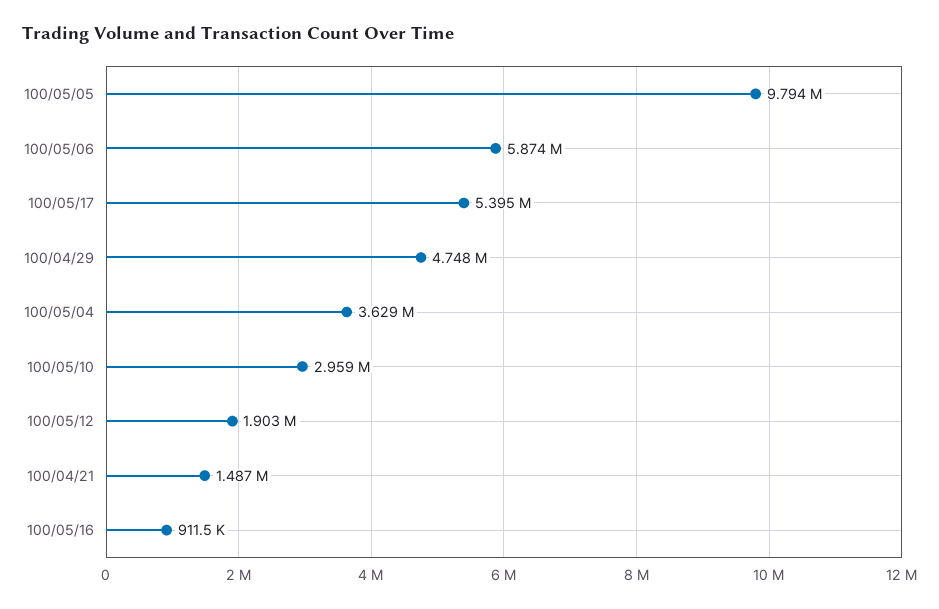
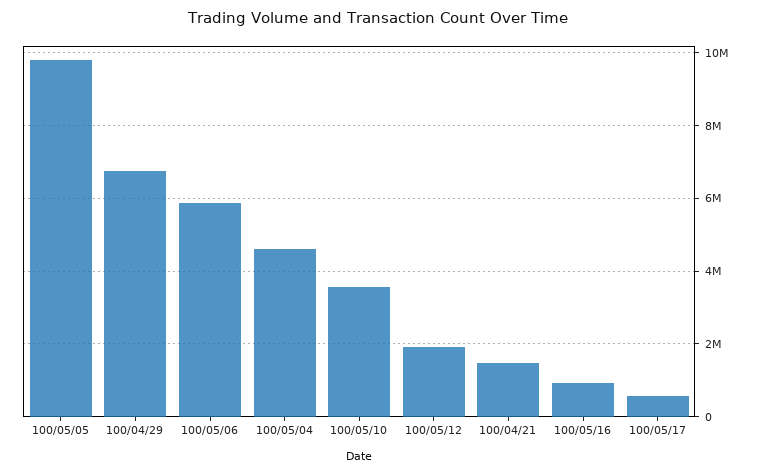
  {
    "100/05/05": 9794000,
    "100/05/06": 5874000,
-   "100/05/17": 5395000,
+   "100/05/17": 600000,
-   "100/04/29": 4748000,
+   "100/04/29": 6800000,
-   "100/05/04": 3629000,
+   "100/05/04": 4600000,
-   "100/05/10": 2959000,
+   "100/05/10": 3600000,
    "100/05/12": 1903000,
    "100/04/21": 1487000,
    "100/05/16": 911500
  }

